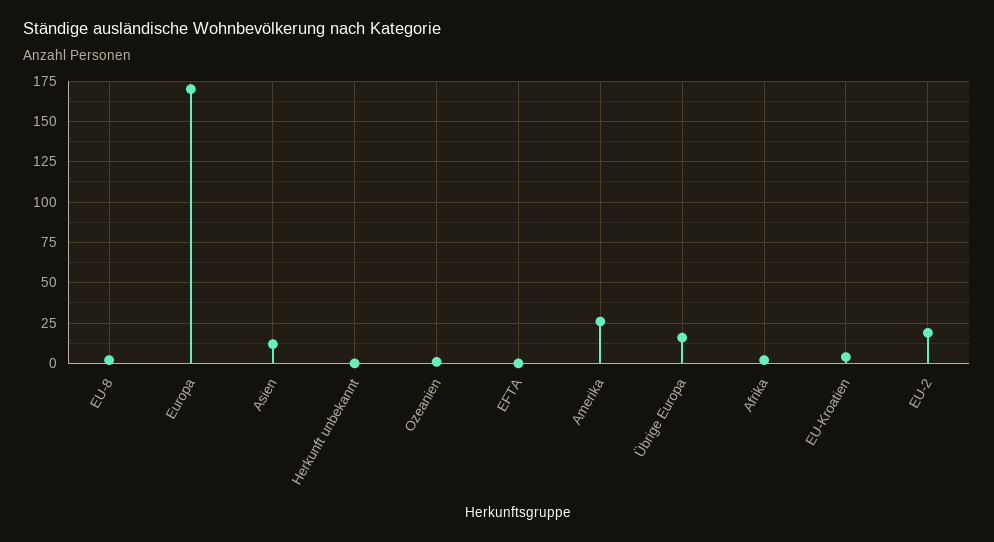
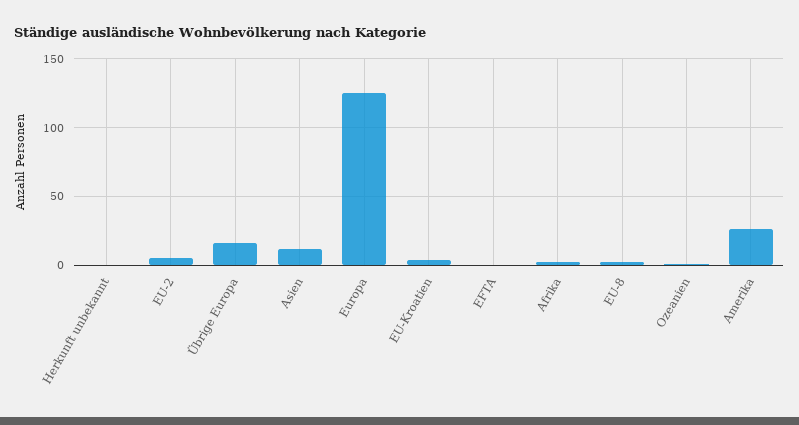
  {
    "EU-8": 0,
-   "Europa": 170,
+   "Europa": 125,
    "Asien": 10,
    "Herkunft unbekannt": 0,
    "Ozeanien": 0,
    "EFTA": 0,
    "Amerika": 25,
    "Übrige Europa": 15,
    "Afrika": 0,
    "EU-Kroatien": 5,
-   "EU-2": 20
+   "EU-2": 5
  }

